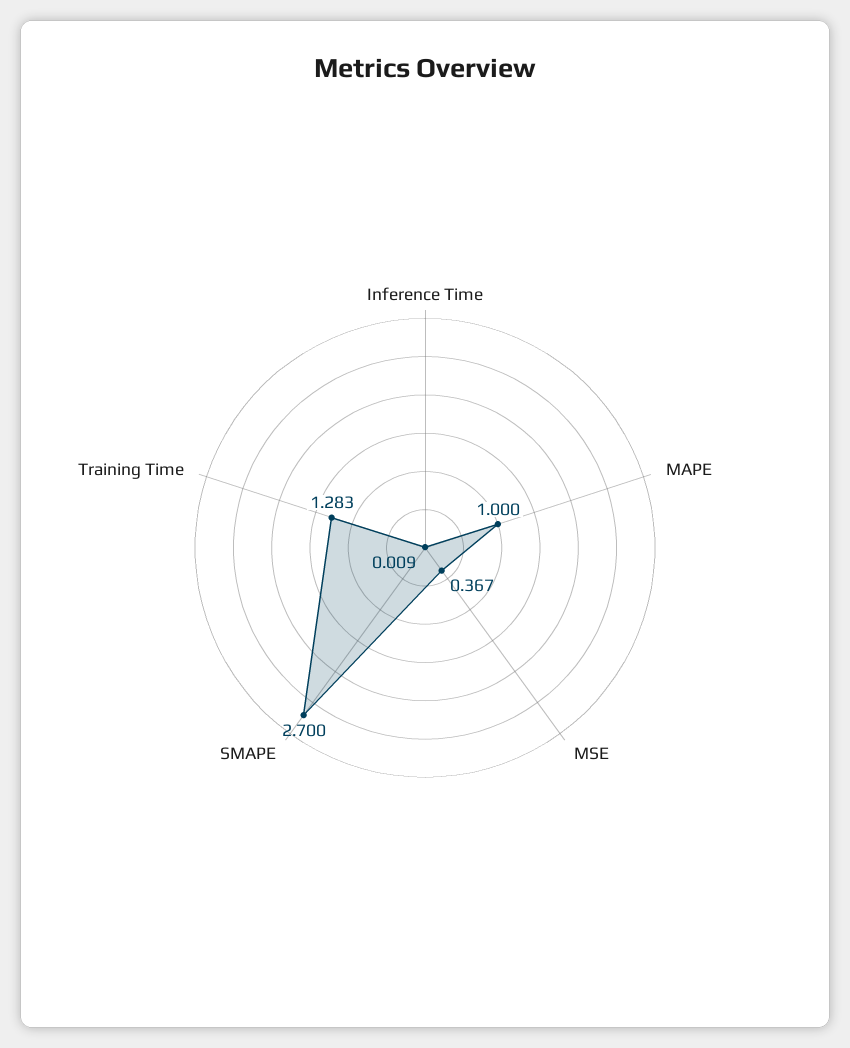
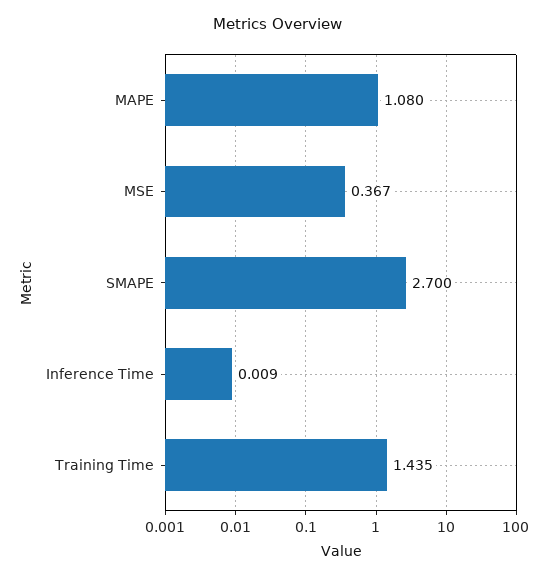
  {
    "Inference Time": 0.009,
-   "MAPE": 1,
+   "MAPE": 1.08,
    "MSE": 0.367,
    "SMAPE": 2.7,
-   "Training Time": 1.283
+   "Training Time": 1.435
  }

